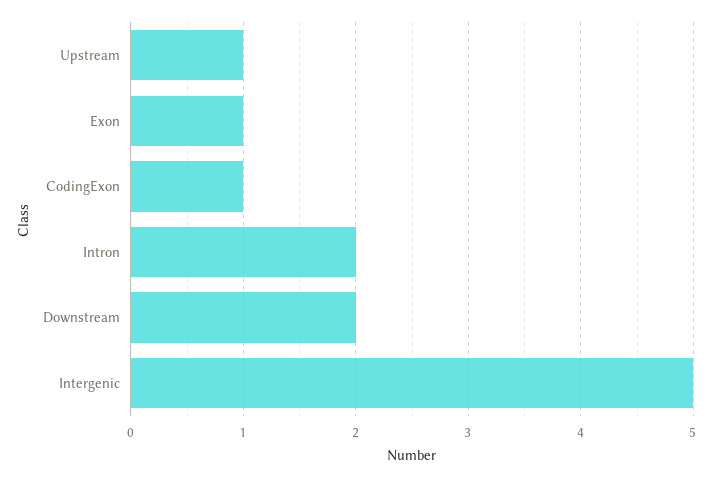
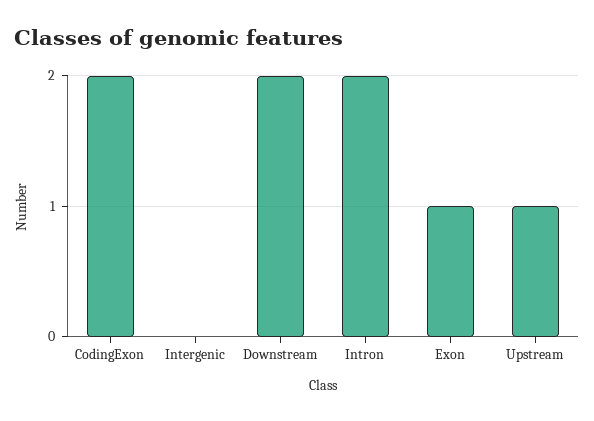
  {
    "Upstream": 1,
    "Exon": 1,
-   "CodingExon": 1,
+   "CodingExon": 2,
    "Intron": 2,
    "Downstream": 2,
-   "Intergenic": 5
+   "Intergenic": 0
  }

